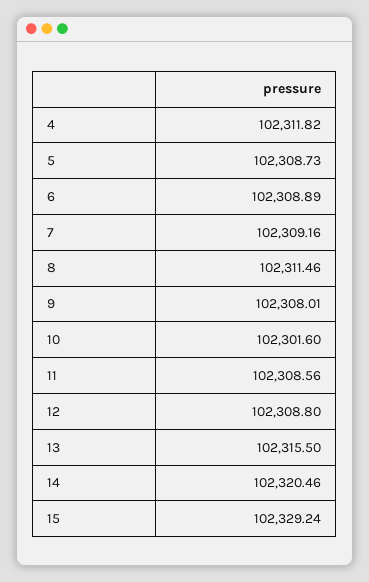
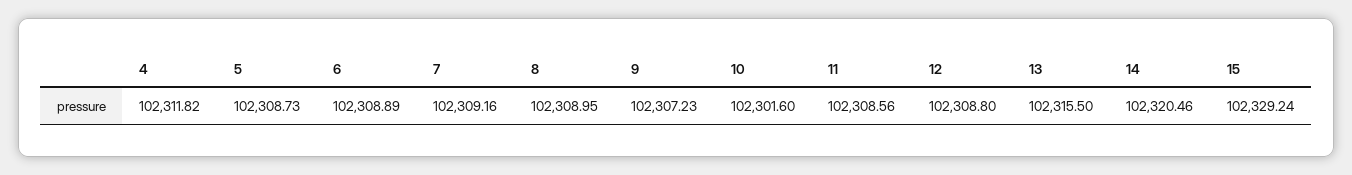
  {
    "4": 102311.82,
    "5": 102308.73,
    "6": 102308.89,
    "7": 102309.16,
-   "8": 102311.46,
+   "8": 102308.95,
-   "9": 102308.01,
+   "9": 102307.23,
    "10": 102301.6,
    "11": 102308.56,
    "12": 102308.8,
    "13": 102315.5,
    "14": 102320.46,
    "15": 102329.24
  }

